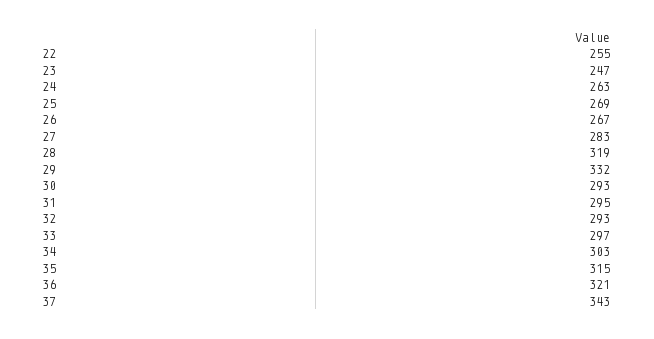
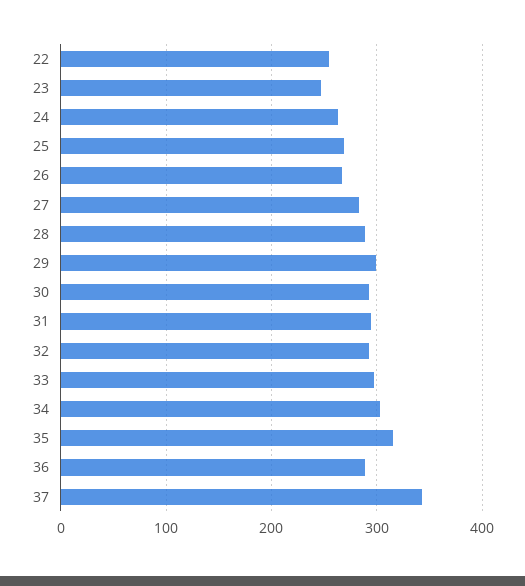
  {
    "22": 255,
    "23": 247,
    "24": 263,
    "25": 269,
    "26": 267,
    "27": 283,
-   "28": 319,
+   "28": 290,
-   "29": 332,
+   "29": 300,
    "30": 293,
    "31": 295,
    "32": 293,
    "33": 297,
    "34": 303,
    "35": 315,
-   "36": 321,
+   "36": 290,
    "37": 343
  }

